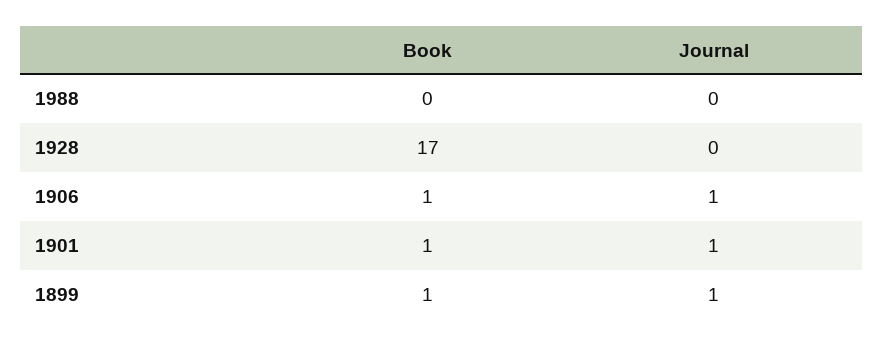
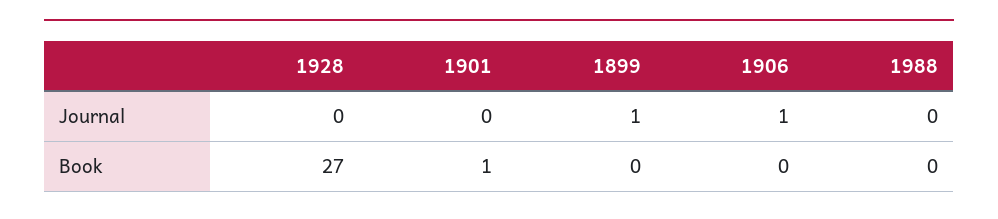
  {
    "Book": {
      "1988": 0,
-     "1928": 17,
+     "1928": 27,
-     "1906": 1,
+     "1906": 0,
      "1901": 1,
-     "1899": 1
+     "1899": 0
    },
    "Journal": {
      "1988": 0,
      "1928": 0,
      "1906": 1,
-     "1901": 1,
+     "1901": 0,
      "1899": 1
    }
  }

